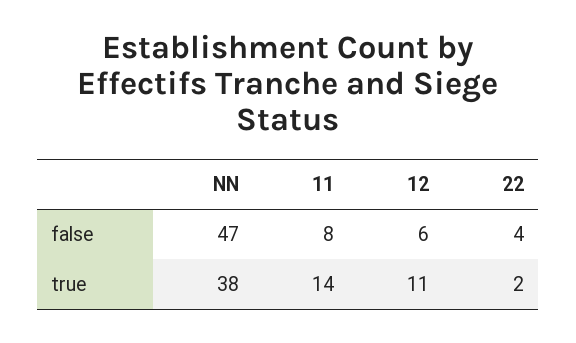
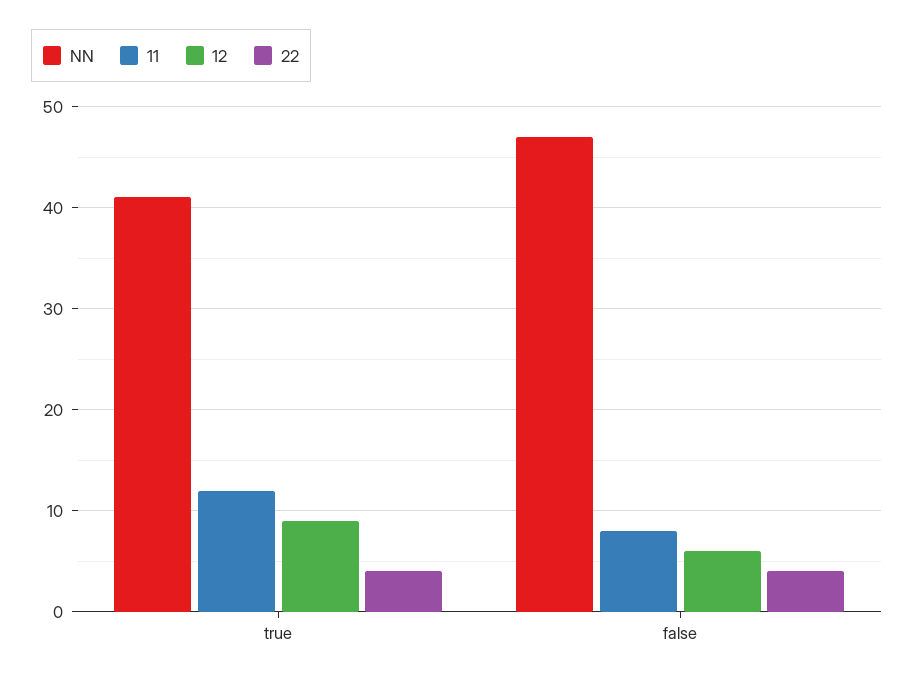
  {
    "NN": {
      "false": 47,
-     "true": 38
+     "true": 41
    },
    "11": {
      "false": 8,
-     "true": 14
+     "true": 12
    },
    "12": {
      "false": 6,
-     "true": 11
+     "true": 9
    },
    "22": {
      "false": 4,
-     "true": 2
+     "true": 4
    }
  }

